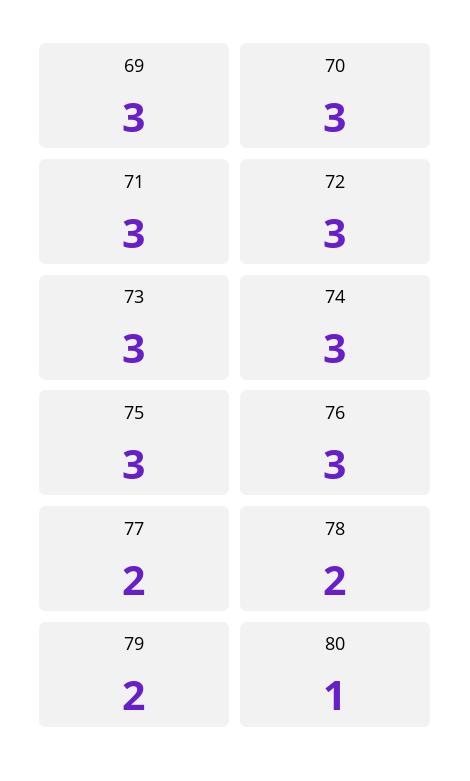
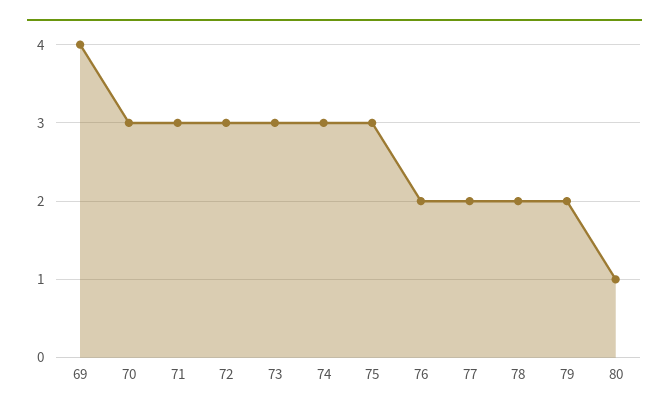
  {
-   "69": 3,
+   "69": 4,
    "70": 3,
    "71": 3,
    "72": 3,
    "73": 3,
    "74": 3,
    "75": 3,
-   "76": 3,
+   "76": 2,
    "77": 2,
    "78": 2,
    "79": 2,
    "80": 1
  }

